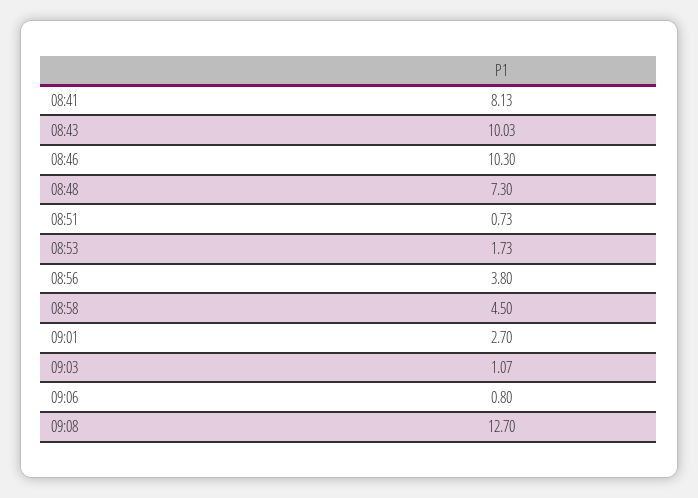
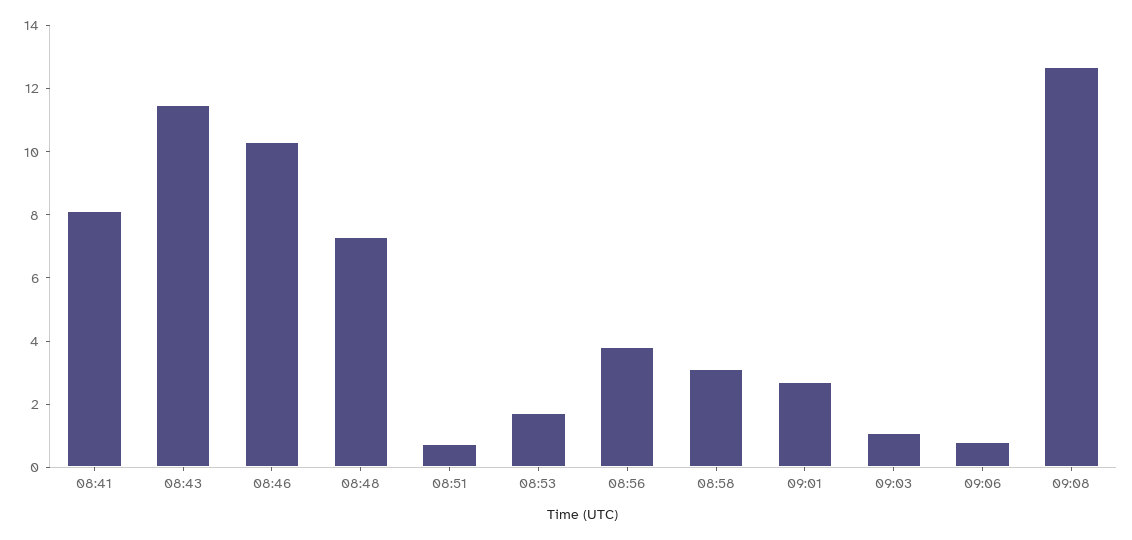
  {
    "08:41": 8.13,
-   "08:43": 10.03,
+   "08:43": 11.5,
    "08:46": 10.3,
    "08:48": 7.3,
    "08:51": 0.73,
    "08:53": 1.73,
    "08:56": 3.8,
-   "08:58": 4.5,
+   "08:58": 3,
    "09:01": 2.7,
    "09:03": 1.07,
    "09:06": 0.8,
    "09:08": 12.7
  }

